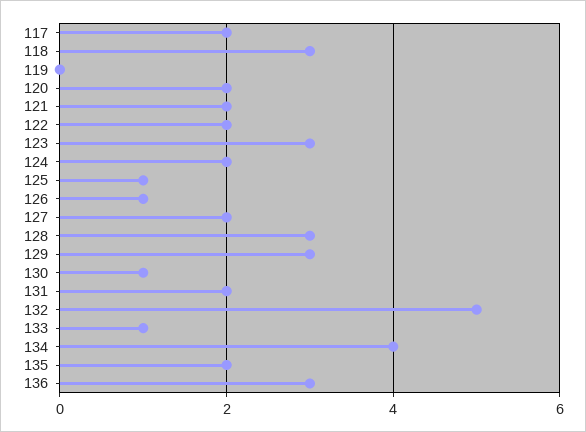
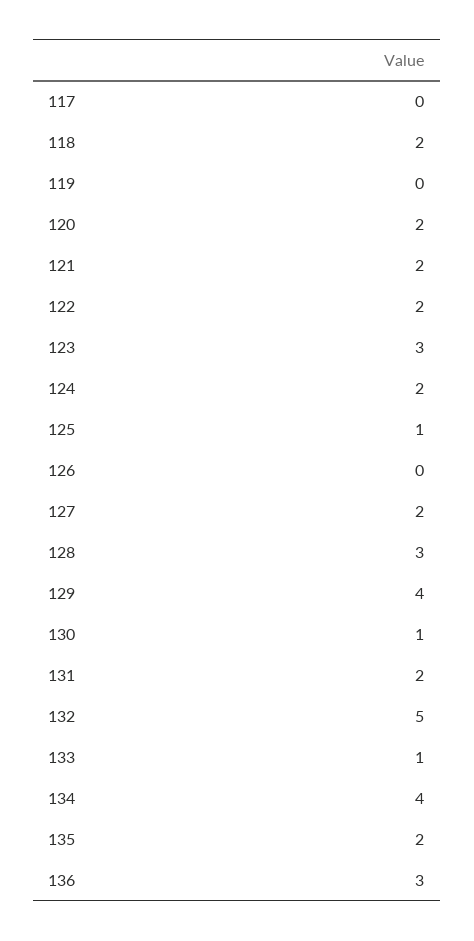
  {
-   "117": 2,
+   "117": 0,
-   "118": 3,
+   "118": 2,
    "119": 0,
    "120": 2,
    "121": 2,
    "122": 2,
    "123": 3,
    "124": 2,
    "125": 1,
-   "126": 1,
+   "126": 0,
    "127": 2,
    "128": 3,
-   "129": 3,
+   "129": 4,
    "130": 1,
    "131": 2,
    "132": 5,
    "133": 1,
    "134": 4,
    "135": 2,
    "136": 3
  }

